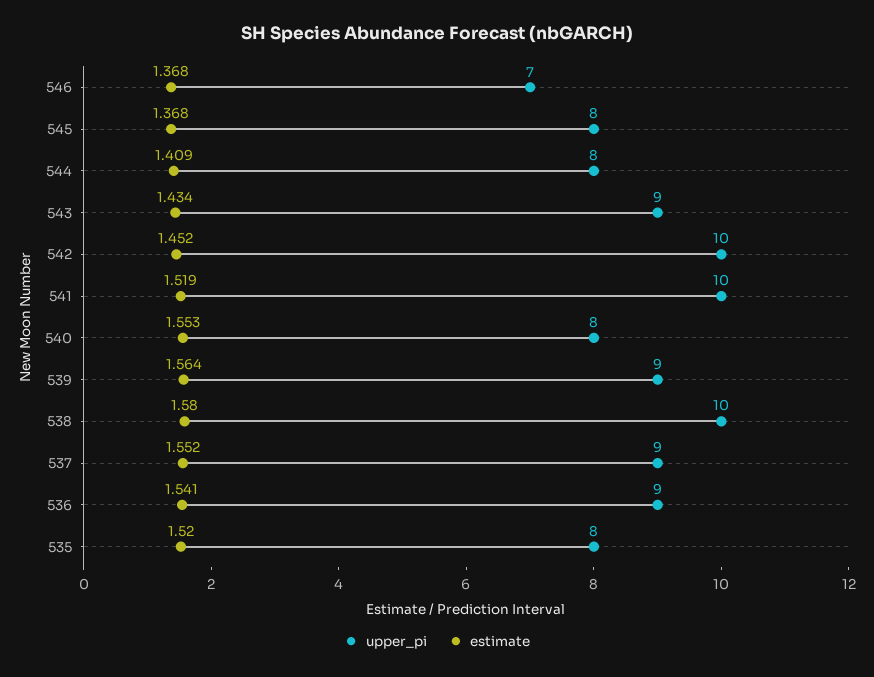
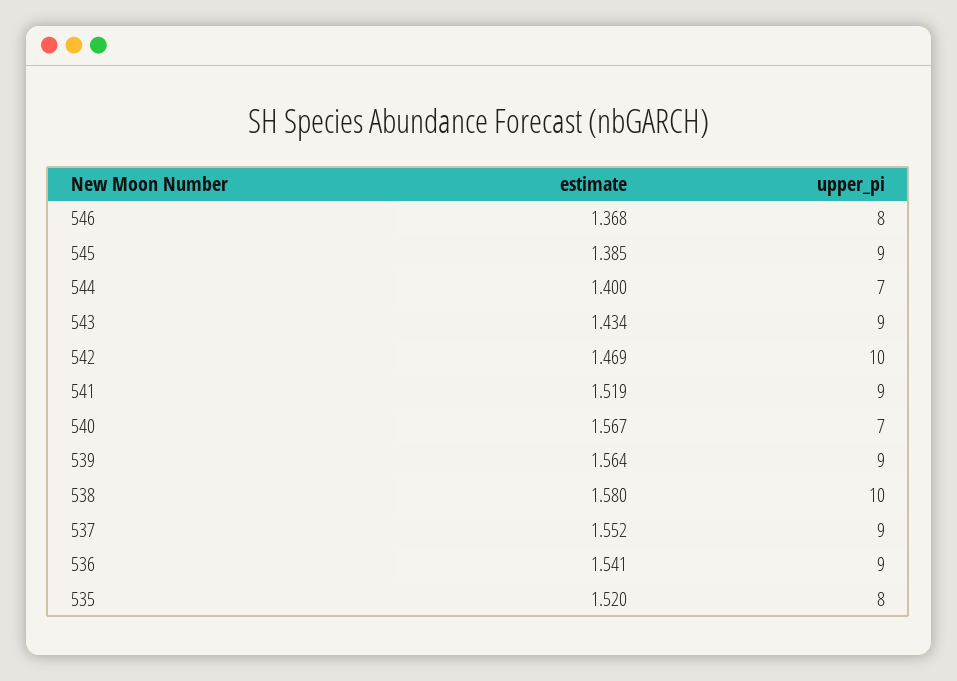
  {
    "upper_pi": {
-     "546": 7,
+     "546": 8,
-     "545": 8,
+     "545": 9,
-     "544": 8,
+     "544": 7,
      "543": 9,
      "542": 10,
-     "541": 10,
+     "541": 9,
-     "540": 8,
+     "540": 7,
      "539": 9,
      "538": 10,
      "537": 9,
      "536": 9,
      "535": 8
    },
    "estimate": {
      "546": 1.368,
-     "545": 1.368,
+     "545": 1.385,
-     "544": 1.409,
+     "544": 1.4,
      "543": 1.434,
-     "542": 1.452,
+     "542": 1.469,
      "541": 1.519,
-     "540": 1.553,
+     "540": 1.567,
      "539": 1.564,
      "538": 1.58,
      "537": 1.552,
      "536": 1.541,
      "535": 1.52
    }
  }

